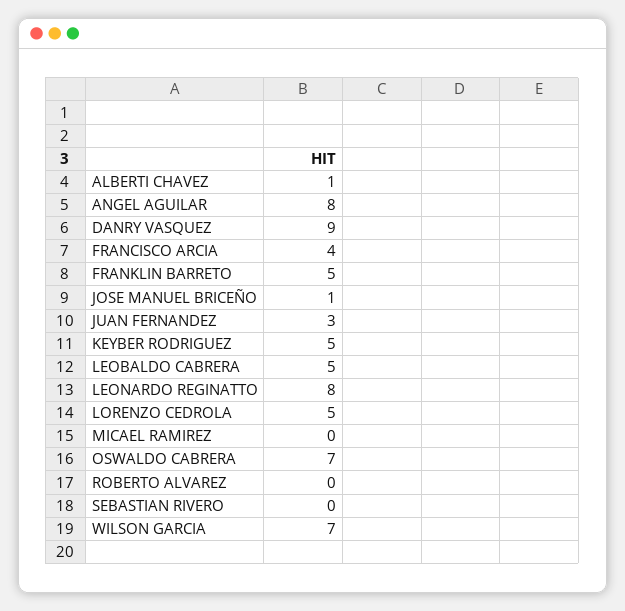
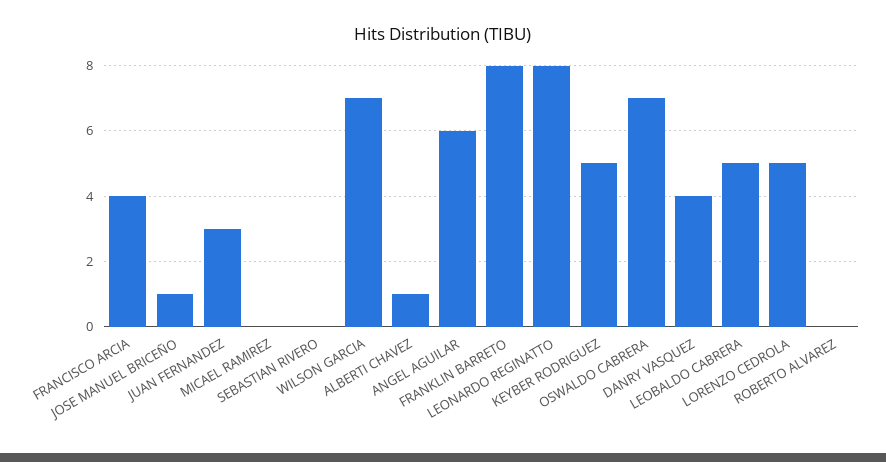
  {
    "ALBERTI CHAVEZ": 1,
-   "ANGEL AGUILAR": 8,
+   "ANGEL AGUILAR": 6,
-   "DANRY VASQUEZ": 9,
+   "DANRY VASQUEZ": 4,
    "FRANCISCO ARCIA": 4,
-   "FRANKLIN BARRETO": 5,
+   "FRANKLIN BARRETO": 8,
    "JOSE MANUEL BRICEÑO": 1,
    "JUAN FERNANDEZ": 3,
    "KEYBER RODRIGUEZ": 5,
    "LEOBALDO CABRERA": 5,
    "LEONARDO REGINATTO": 8,
    "LORENZO CEDROLA": 5,
    "MICAEL RAMIREZ": 0,
    "OSWALDO CABRERA": 7,
    "ROBERTO ALVAREZ": 0,
    "SEBASTIAN RIVERO": 0,
    "WILSON GARCIA": 7
  }

